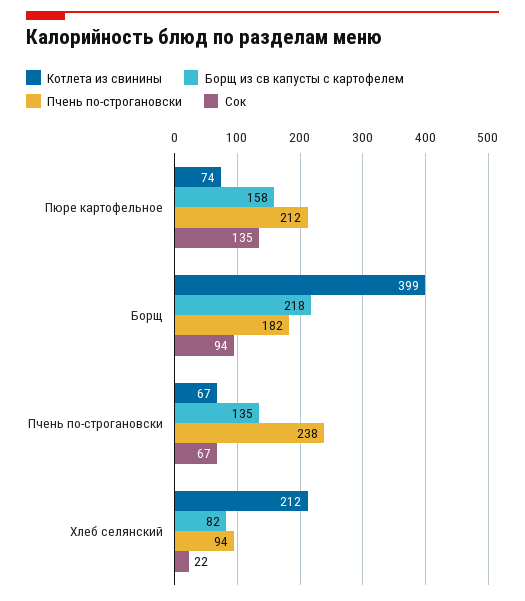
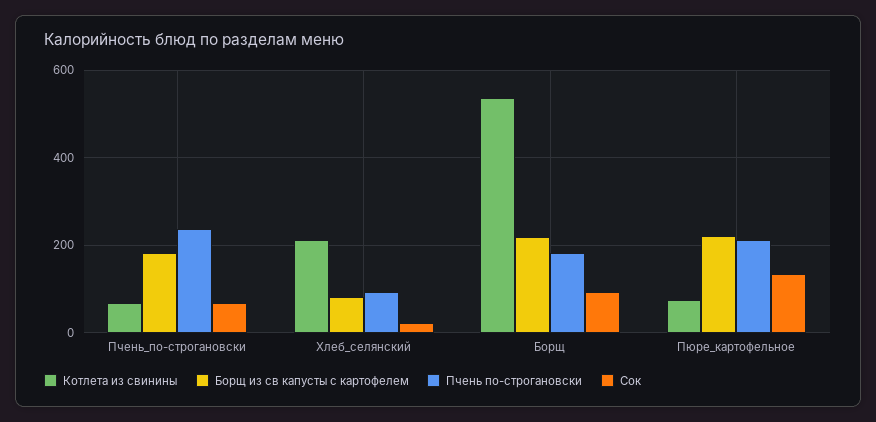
  {
    "Котлета из свинины": {
      "Пюре картофельное": 74,
-     "Борщ": 399,
+     "Борщ": 540,
      "Пчень по-строгановски": 67,
      "Хлеб селянский": 212
    },
    "Борщ из св капусты с картофелем": {
-     "Пюре картофельное": 158,
+     "Пюре картофельное": 220,
      "Борщ": 218,
-     "Пчень по-строгановски": 135,
+     "Пчень по-строгановски": 180,
      "Хлеб селянский": 82
    },
    "Пчень по-строгановски": {
      "Пюре картофельное": 212,
      "Борщ": 182,
      "Пчень по-строгановски": 238,
      "Хлеб селянский": 94
    },
    "Сок": {
      "Пюре картофельное": 135,
      "Борщ": 94,
      "Пчень по-строгановски": 67,
      "Хлеб селянский": 22
    }
  }

